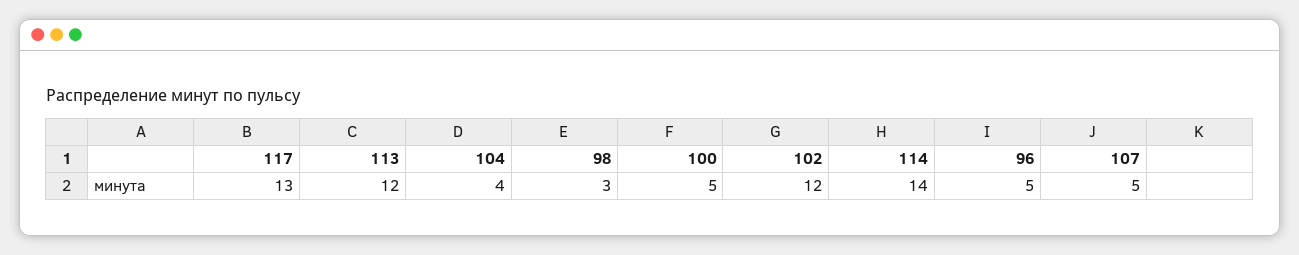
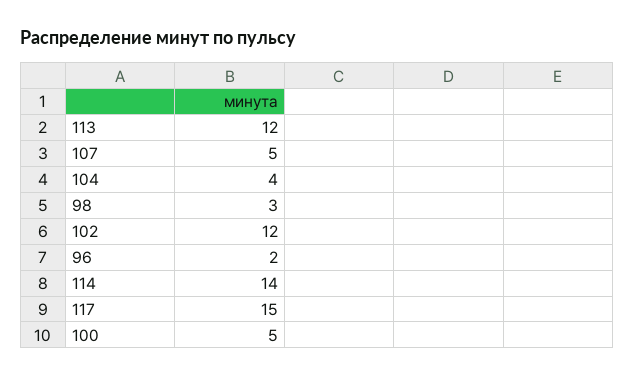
  {
-   "117": 13,
+   "117": 15,
    "113": 12,
    "104": 4,
    "98": 3,
    "100": 5,
    "102": 12,
    "114": 14,
-   "96": 5,
+   "96": 2,
    "107": 5
  }

